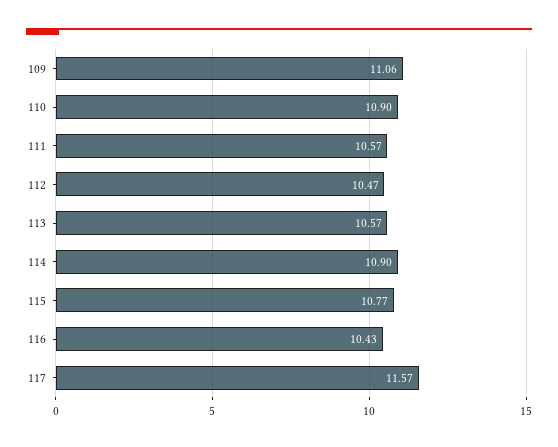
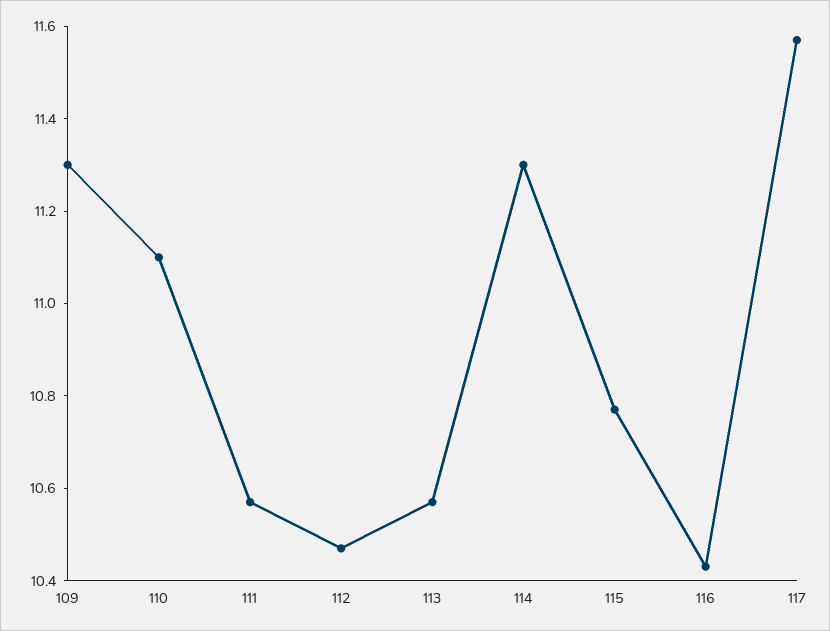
  {
-   "109": 11.06,
+   "109": 11.3,
-   "110": 10.9,
+   "110": 11.1,
    "111": 10.57,
    "112": 10.47,
    "113": 10.57,
-   "114": 10.9,
+   "114": 11.3,
    "115": 10.77,
    "116": 10.43,
    "117": 11.57
  }

